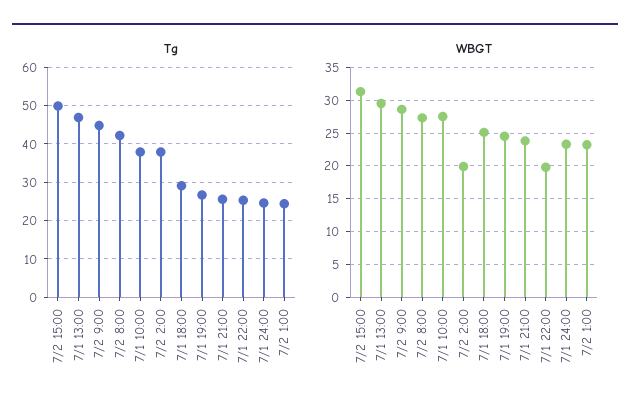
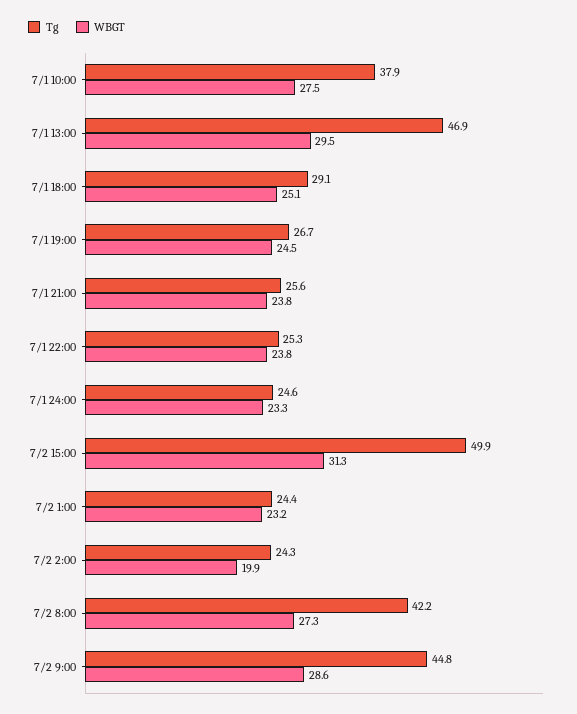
  {
    "Tg": {
      "7/2 15:00": 49.9,
      "7/1 13:00": 46.9,
      "7/2 9:00": 44.8,
      "7/2 8:00": 42.2,
      "7/1 10:00": 37.9,
-     "7/2 2:00": 38,
+     "7/2 2:00": 24.3,
      "7/1 18:00": 29.1,
      "7/1 19:00": 26.7,
      "7/1 21:00": 25.6,
      "7/1 22:00": 25.3,
      "7/1 24:00": 24.6,
      "7/2 1:00": 24.4
    },
    "WBGT": {
      "7/2 15:00": 31.3,
      "7/1 13:00": 29.5,
      "7/2 9:00": 28.6,
      "7/2 8:00": 27.3,
      "7/1 10:00": 27.5,
      "7/2 2:00": 19.9,
      "7/1 18:00": 25.1,
      "7/1 19:00": 24.5,
      "7/1 21:00": 23.8,
-     "7/1 22:00": 20,
+     "7/1 22:00": 23.8,
      "7/1 24:00": 23.3,
      "7/2 1:00": 23.2
    }
  }

